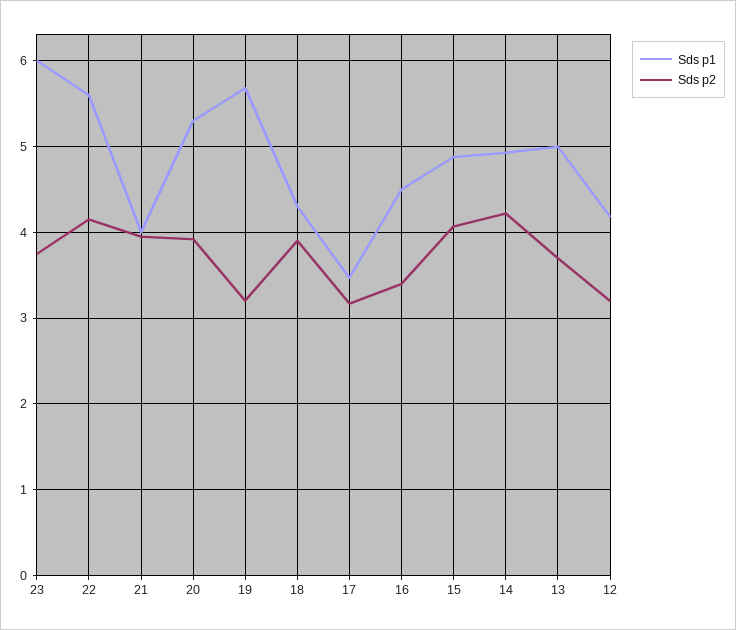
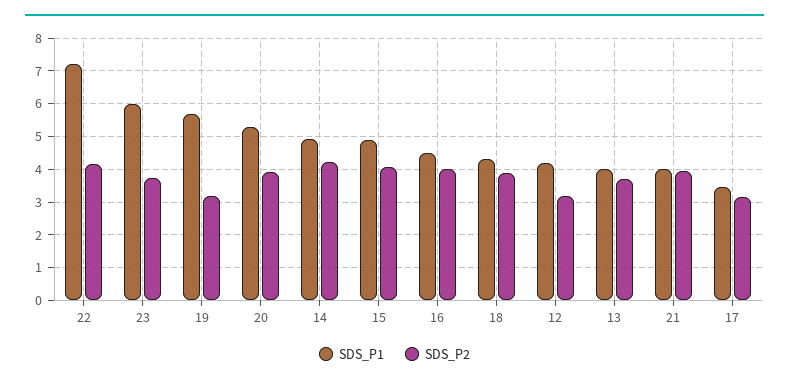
  {
    "Sds p1": {
      "23": 6,
-     "22": 5.6,
+     "22": 7.2,
      "21": 4,
      "20": 5.3,
      "19": 5.7,
      "18": 4.3,
      "17": 3.5,
      "16": 4.5,
      "15": 4.9,
      "14": 4.9,
-     "13": 5,
+     "13": 4,
      "12": 4.2
    },
    "Sds p2": {
      "23": 3.8,
      "22": 4.2,
      "21": 4,
      "20": 3.9,
      "19": 3.2,
      "18": 3.9,
      "17": 3.2,
-     "16": 3.4,
+     "16": 4,
      "15": 4.1,
      "14": 4.2,
      "13": 3.7,
      "12": 3.2
    }
  }

